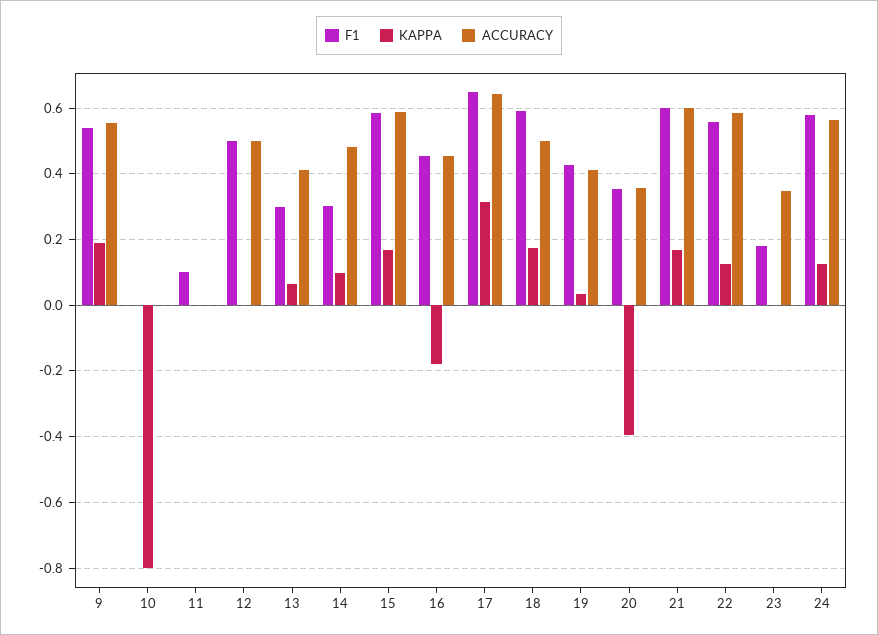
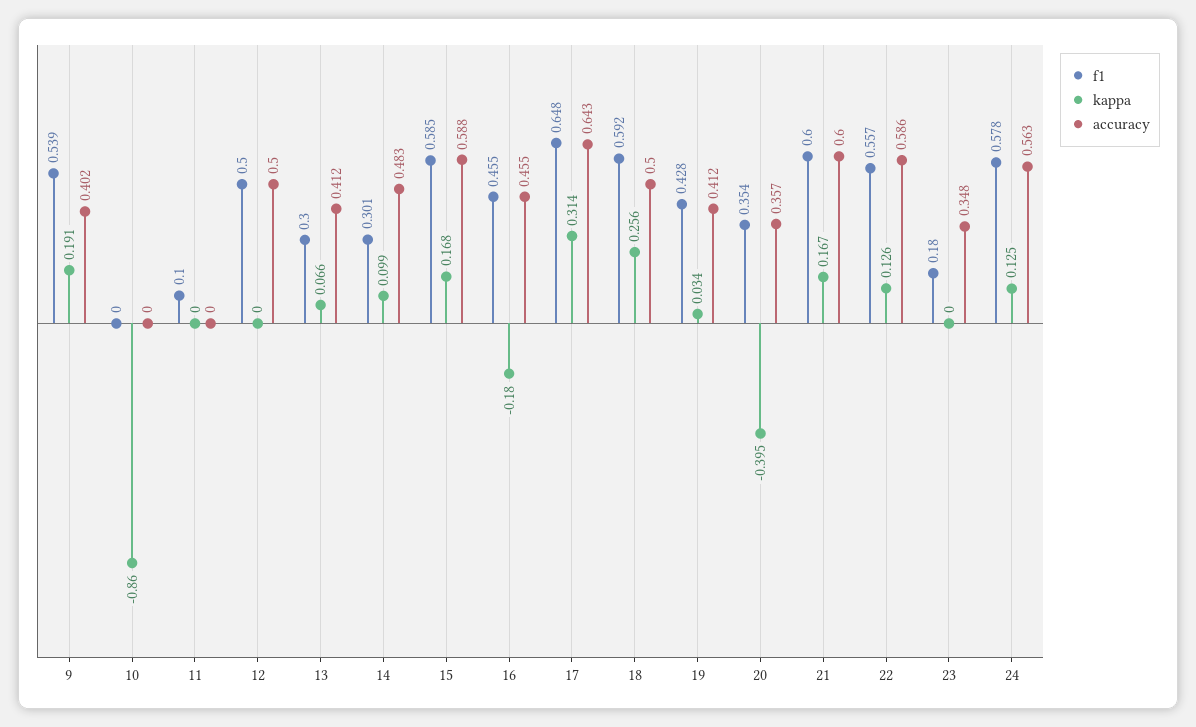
  {
    "F1": {
      "9": 0.539,
      "10": 0,
      "11": 0.1,
      "12": 0.5,
      "13": 0.3,
      "14": 0.301,
      "15": 0.585,
      "16": 0.455,
      "17": 0.648,
      "18": 0.592,
      "19": 0.428,
      "20": 0.354,
      "21": 0.6,
      "22": 0.557,
      "23": 0.18,
      "24": 0.578
    },
    "KAPPA": {
      "9": 0.191,
-     "10": -0.8,
+     "10": -0.86,
      "11": 0,
      "12": 0,
      "13": 0.066,
      "14": 0.099,
      "15": 0.168,
      "16": -0.18,
      "17": 0.314,
-     "18": 0.18,
+     "18": 0.256,
      "19": 0.034,
      "20": -0.395,
      "21": 0.167,
      "22": 0.126,
      "23": 0,
      "24": 0.125
    },
    "ACCURACY": {
-     "9": 0.56,
+     "9": 0.402,
      "10": 0,
      "11": 0,
      "12": 0.5,
      "13": 0.412,
      "14": 0.483,
      "15": 0.588,
      "16": 0.455,
      "17": 0.643,
      "18": 0.5,
      "19": 0.412,
      "20": 0.357,
      "21": 0.6,
      "22": 0.586,
      "23": 0.348,
      "24": 0.563
    }
  }

